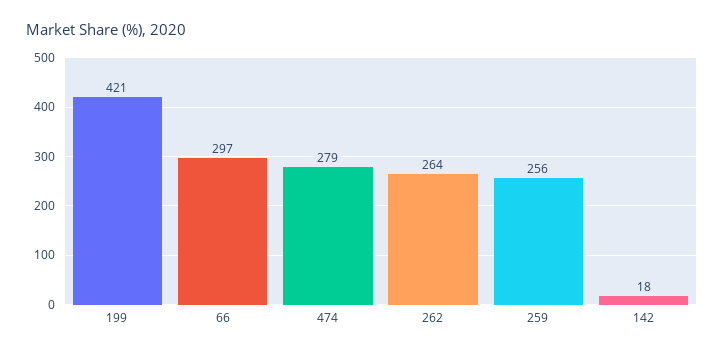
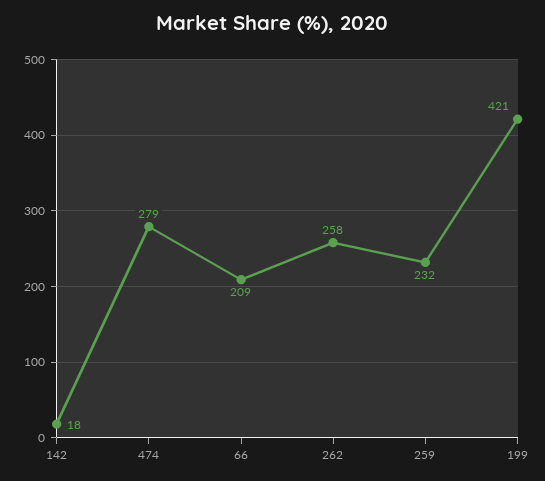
  {
    "199": 421,
-   "66": 297,
+   "66": 209,
    "474": 279,
-   "262": 264,
+   "262": 258,
-   "259": 256,
+   "259": 232,
    "142": 18
  }

